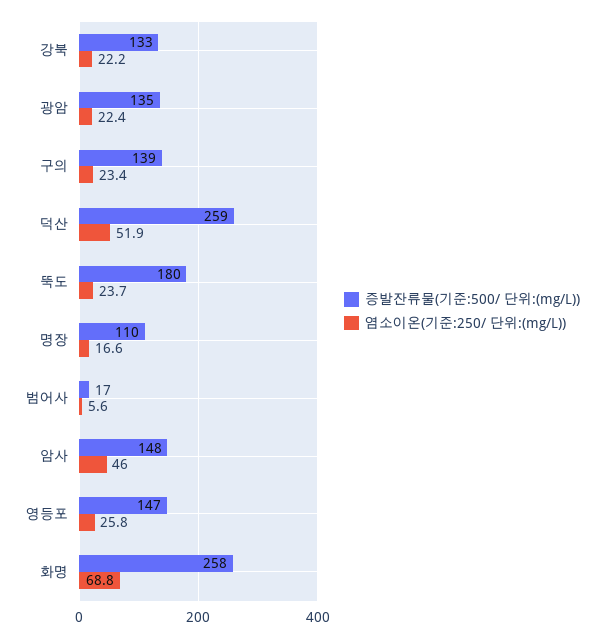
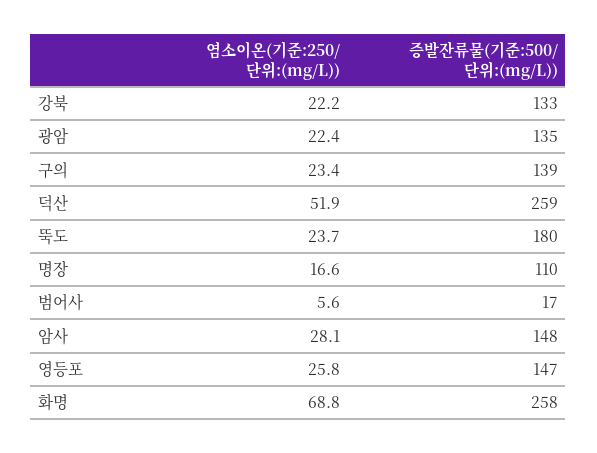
  {
    "증발잔류물(기준:500/ 단위:(mg/L))": {
      "강북": 133,
      "광암": 135,
      "구의": 139,
      "덕산": 259,
      "뚝도": 180,
      "명장": 110,
      "범어사": 17,
      "암사": 148,
      "영등포": 147,
      "화명": 258
    },
    "염소이온(기준:250/ 단위:(mg/L))": {
      "강북": 22.2,
      "광암": 22.4,
      "구의": 23.4,
      "덕산": 51.9,
      "뚝도": 23.7,
      "명장": 16.6,
      "범어사": 5.6,
-     "암사": 46,
+     "암사": 28.1,
      "영등포": 25.8,
      "화명": 68.8
    }
  }

